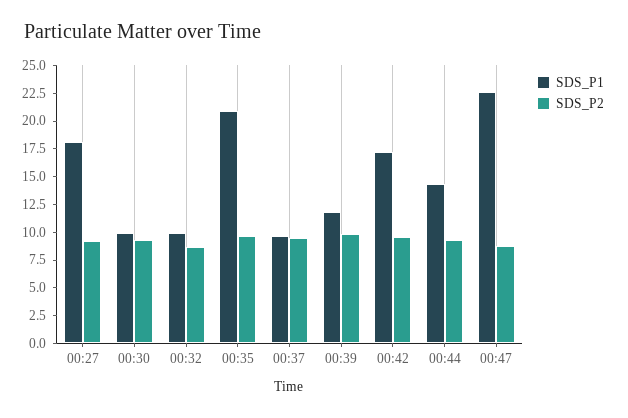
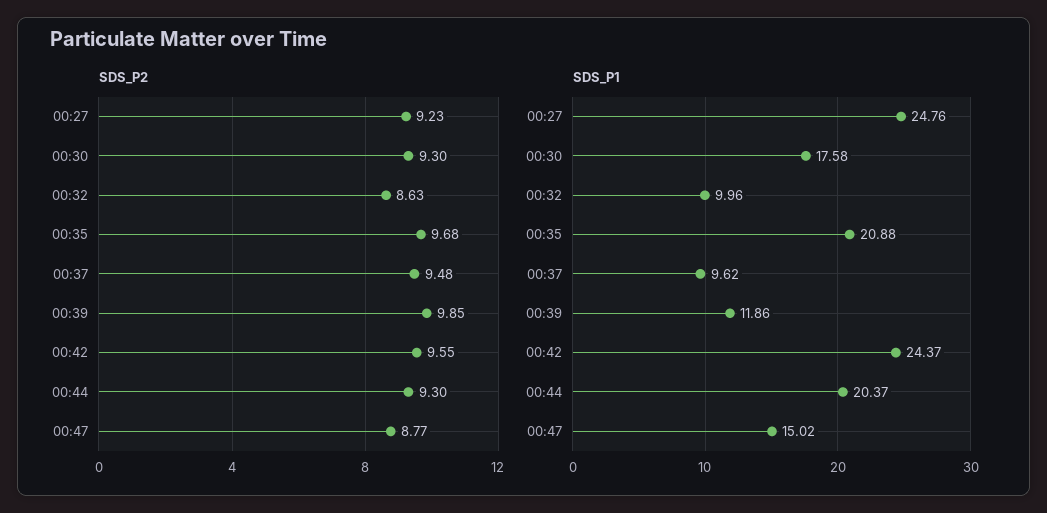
  {
    "SDS_P1": {
-     "00:27": 17.5,
+     "00:27": 24.76,
-     "00:30": 10,
+     "00:30": 17.58,
      "00:32": 9.96,
      "00:35": 20.88,
      "00:37": 9.62,
      "00:39": 11.86,
-     "00:42": 17.5,
+     "00:42": 24.37,
-     "00:44": 15,
+     "00:44": 20.37,
-     "00:47": 22.5
+     "00:47": 15.02
    },
    "SDS_P2": {
      "00:27": 9.23,
      "00:30": 9.3,
      "00:32": 8.63,
      "00:35": 9.68,
      "00:37": 9.48,
      "00:39": 9.85,
      "00:42": 9.55,
      "00:44": 9.3,
      "00:47": 8.77
    }
  }

